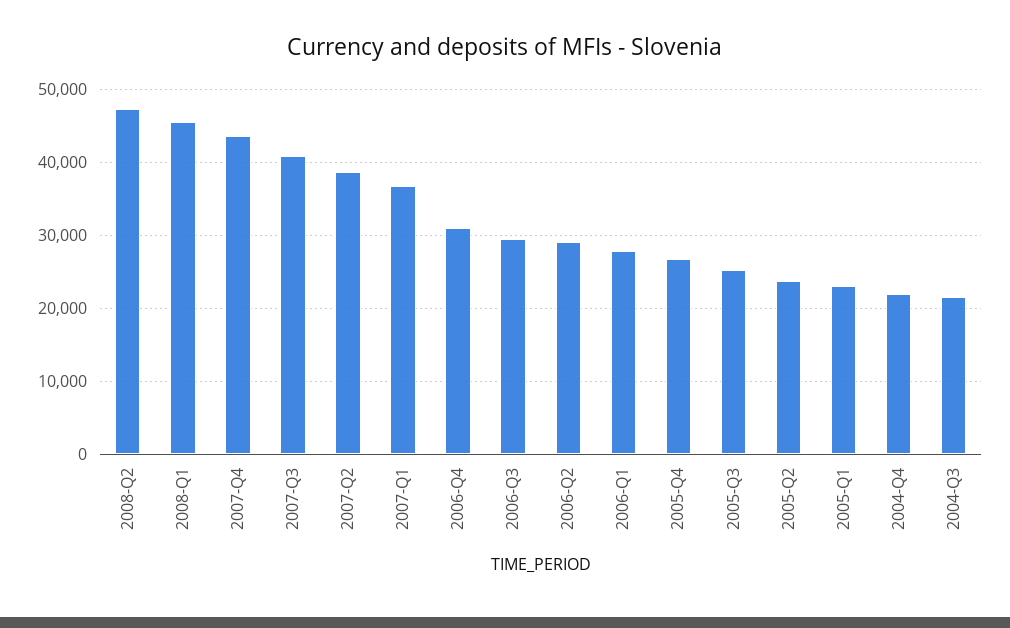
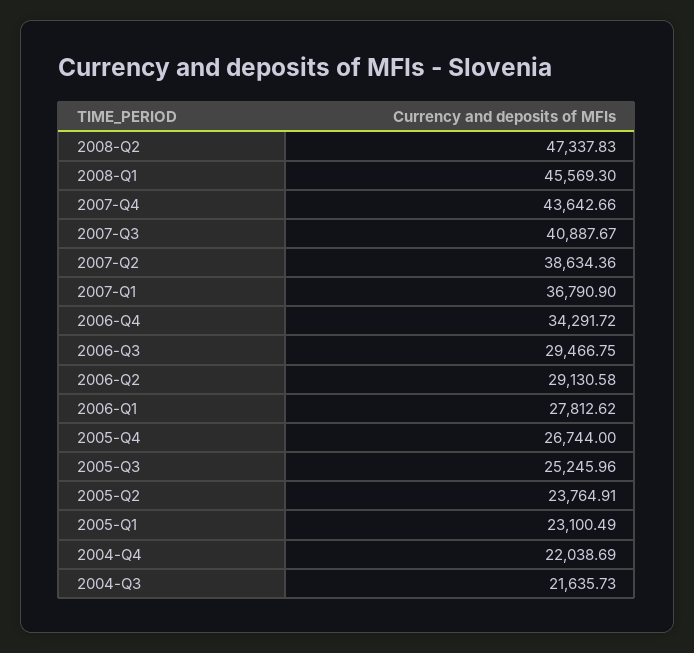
  {
    "2008-Q2": 47337.83,
    "2008-Q1": 45569.3,
    "2007-Q4": 43642.66,
    "2007-Q3": 40887.67,
    "2007-Q2": 38634.36,
    "2007-Q1": 36790.9,
-   "2006-Q4": 31000,
+   "2006-Q4": 34291.72,
    "2006-Q3": 29466.75,
    "2006-Q2": 29130.58,
    "2006-Q1": 27812.62,
    "2005-Q4": 26744,
    "2005-Q3": 25245.96,
    "2005-Q2": 23764.91,
    "2005-Q1": 23100.49,
    "2004-Q4": 22038.69,
    "2004-Q3": 21635.73
  }

